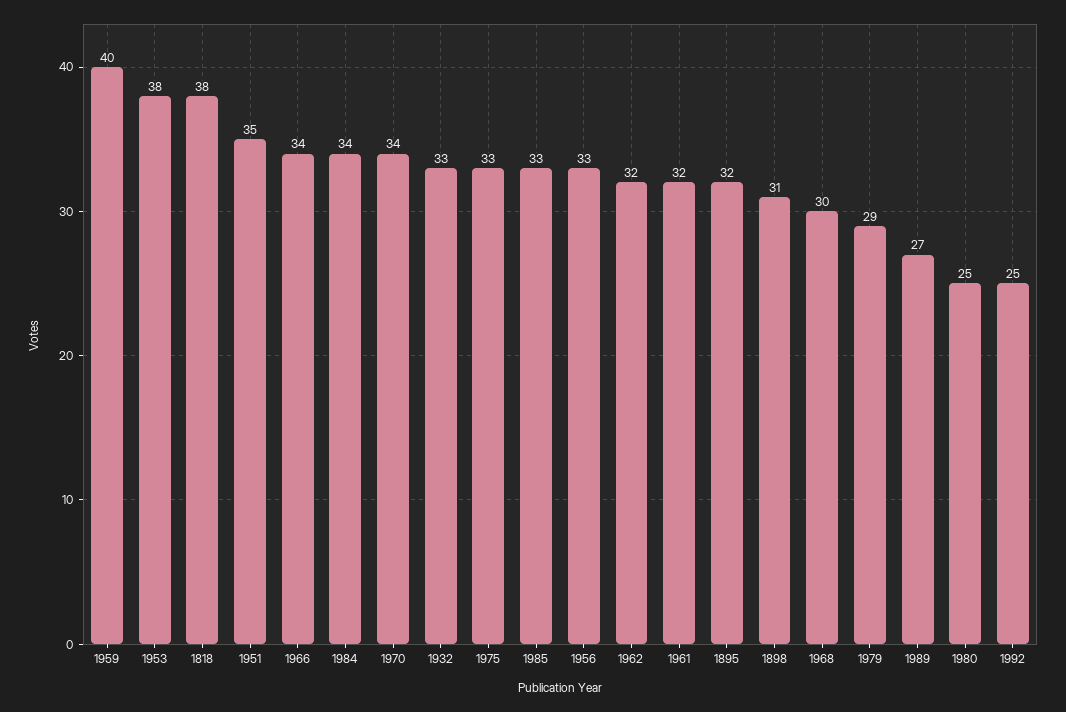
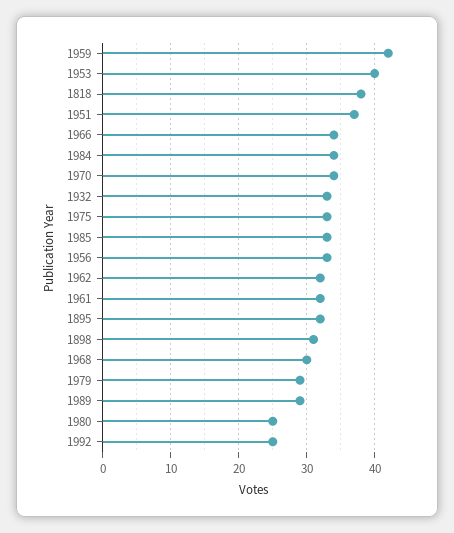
  {
-   "1959": 40,
+   "1959": 42,
-   "1953": 38,
+   "1953": 40,
    "1818": 38,
-   "1951": 35,
+   "1951": 37,
    "1966": 34,
    "1984": 34,
    "1970": 34,
    "1932": 33,
    "1975": 33,
    "1985": 33,
    "1956": 33,
    "1962": 32,
    "1961": 32,
    "1895": 32,
    "1898": 31,
    "1968": 30,
    "1979": 29,
-   "1989": 27,
+   "1989": 29,
    "1980": 25,
    "1992": 25
  }

